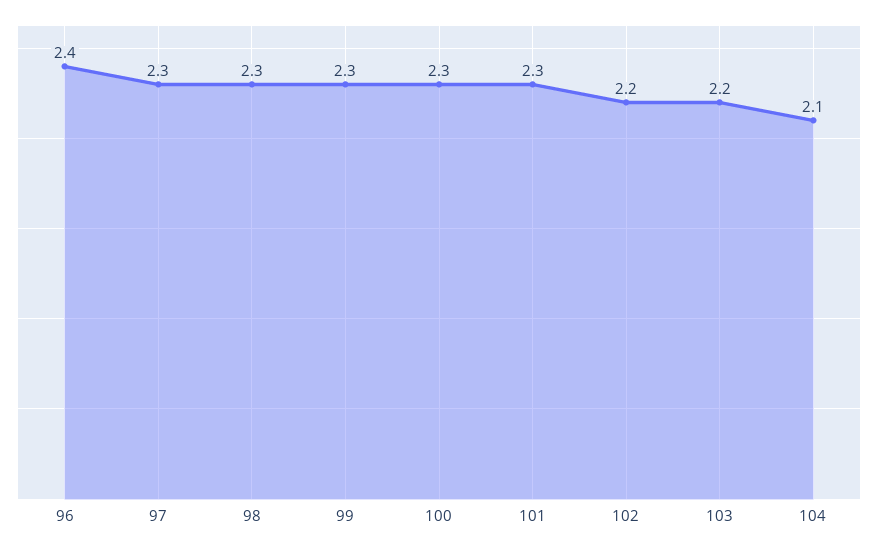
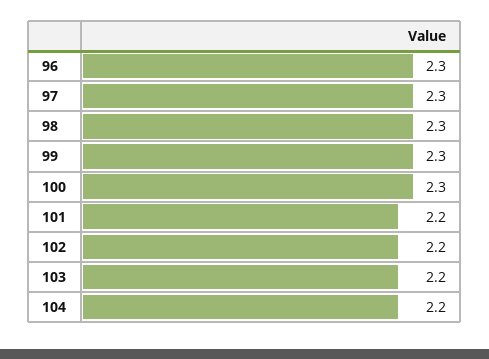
  {
-   "96": 2.4,
+   "96": 2.3,
    "97": 2.3,
    "98": 2.3,
    "99": 2.3,
    "100": 2.3,
-   "101": 2.3,
+   "101": 2.2,
    "102": 2.2,
    "103": 2.2,
-   "104": 2.1
+   "104": 2.2
  }

